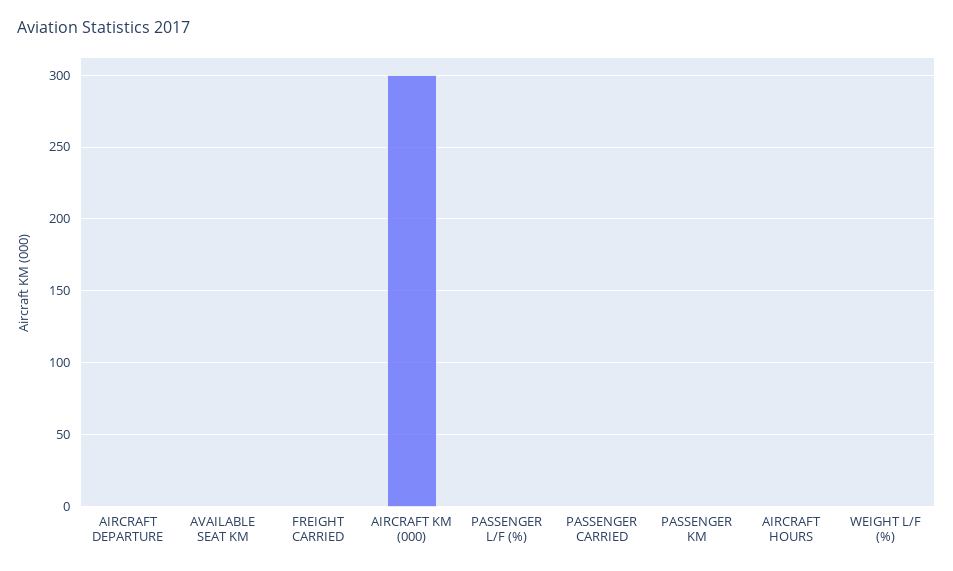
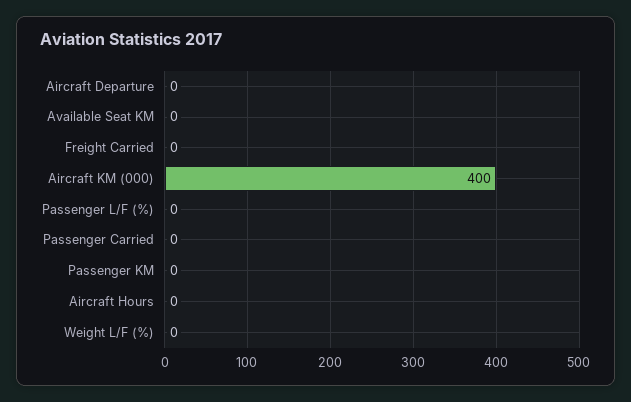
  {
    "AIRCRAFT DEPARTURE": 0,
    "AVAILABLE SEAT KM": 0,
    "FREIGHT CARRIED": 0,
-   "AIRCRAFT KM (000)": 300,
+   "AIRCRAFT KM (000)": 400,
    "PASSENGER L/F (%)": 0,
    "PASSENGER CARRIED": 0,
    "PASSENGER KM": 0,
    "AIRCRAFT HOURS": 0,
    "WEIGHT L/F (%)": 0
  }

